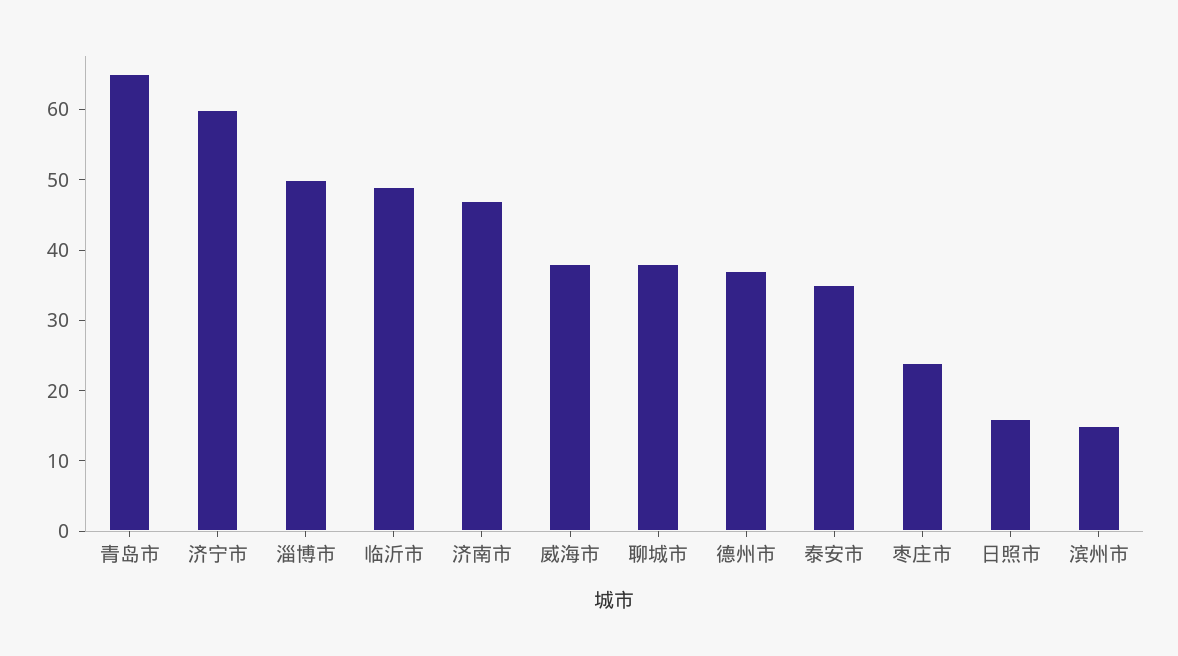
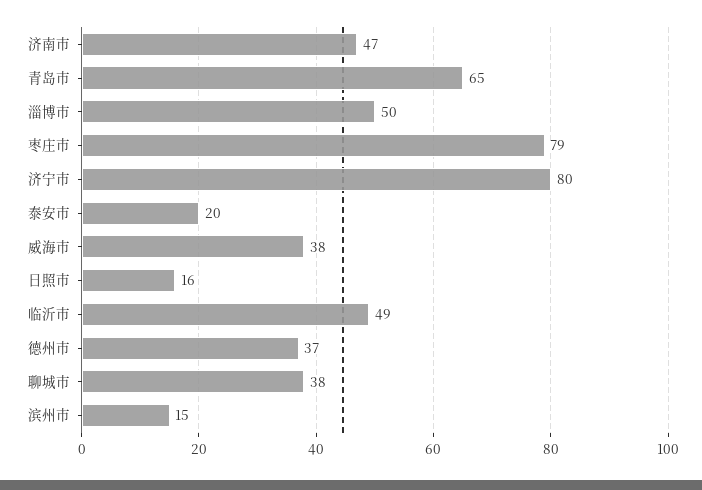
  {
    "青岛市": 65,
-   "济宁市": 60,
+   "济宁市": 80,
    "淄博市": 50,
    "临沂市": 49,
    "济南市": 47,
    "威海市": 38,
    "聊城市": 38,
    "德州市": 37,
-   "泰安市": 35,
+   "泰安市": 20,
-   "枣庄市": 25,
+   "枣庄市": 79,
    "日照市": 16,
    "滨州市": 15
  }

